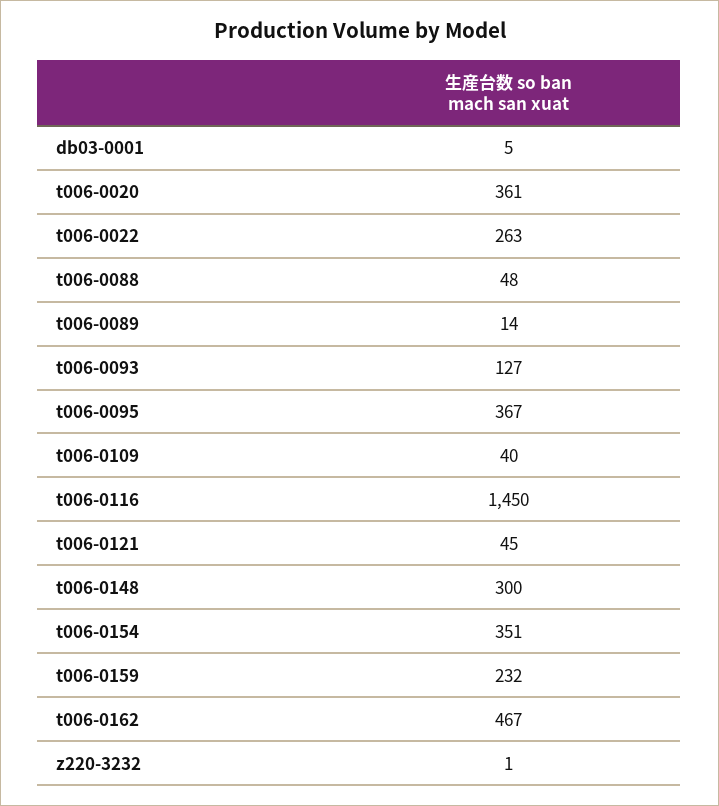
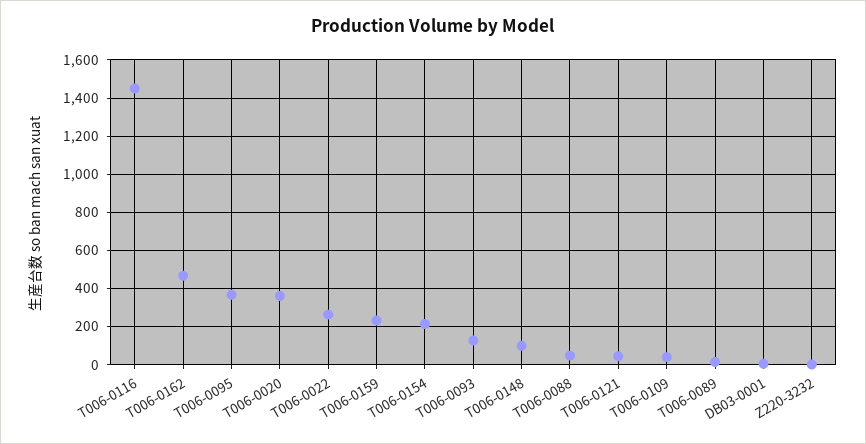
  {
    "db03-0001": 5,
    "t006-0020": 361,
    "t006-0022": 263,
    "t006-0088": 48,
    "t006-0089": 14,
    "t006-0093": 127,
    "t006-0095": 367,
    "t006-0109": 40,
    "t006-0116": 1450,
    "t006-0121": 45,
-   "t006-0148": 300,
+   "t006-0148": 100,
-   "t006-0154": 351,
+   "t006-0154": 200,
    "t006-0159": 232,
    "t006-0162": 467,
    "z220-3232": 1
  }

